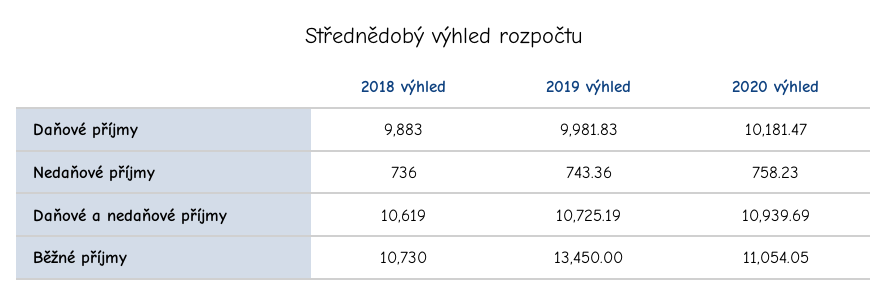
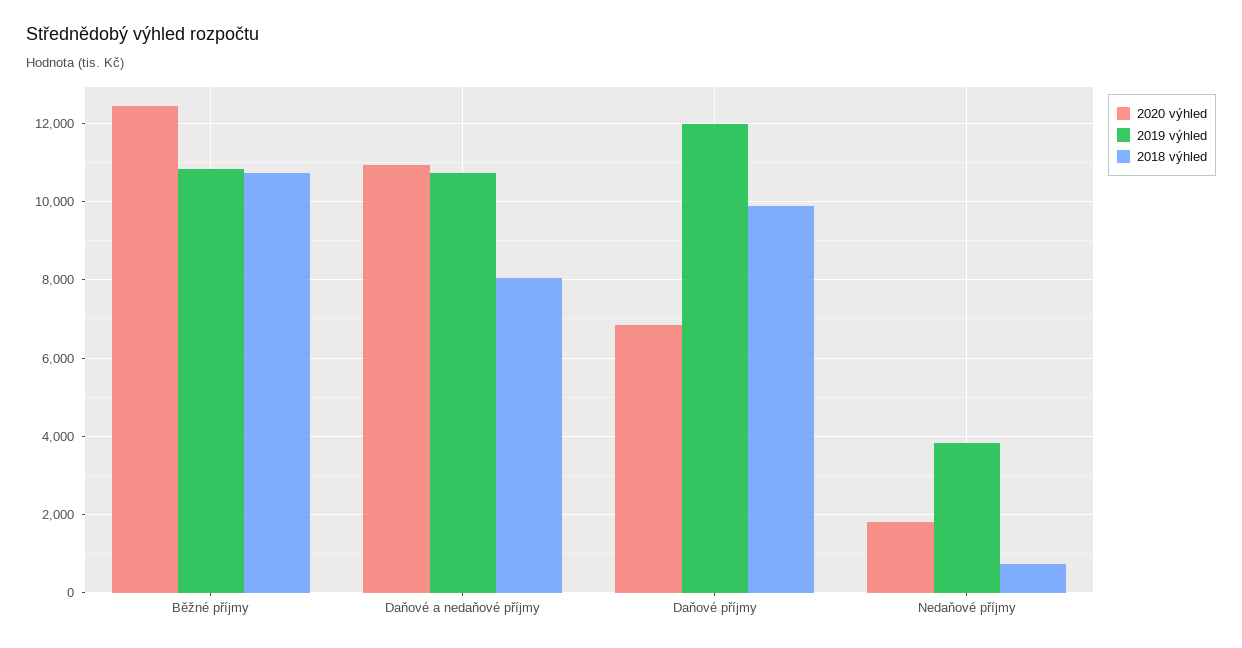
  {
    "2018 výhled": {
      "Daňové příjmy": 9883,
      "Nedaňové příjmy": 736,
-     "Daňové a nedaňové příjmy": 10619,
+     "Daňové a nedaňové příjmy": 8000,
      "Běžné příjmy": 10730
    },
    "2019 výhled": {
-     "Daňové příjmy": 9981.83,
+     "Daňové příjmy": 12000,
-     "Nedaňové příjmy": 743.36,
+     "Nedaňové příjmy": 3800,
      "Daňové a nedaňové příjmy": 10725.19,
-     "Běžné příjmy": 13450
+     "Běžné příjmy": 10800
    },
    "2020 výhled": {
-     "Daňové příjmy": 10181.47,
+     "Daňové příjmy": 6800,
-     "Nedaňové příjmy": 758.23,
+     "Nedaňové příjmy": 1800,
      "Daňové a nedaňové příjmy": 10939.69,
-     "Běžné příjmy": 11054.05
+     "Běžné příjmy": 12400
    }
  }

